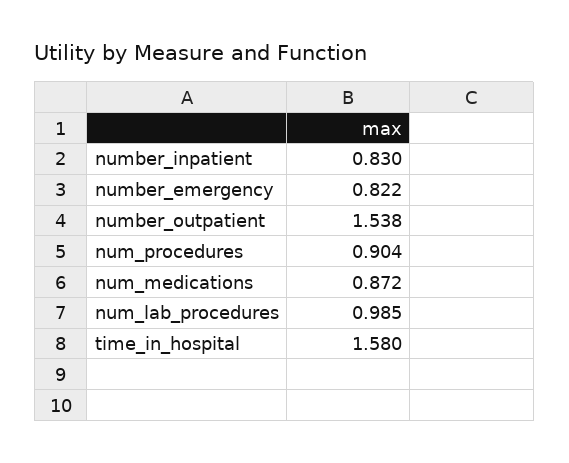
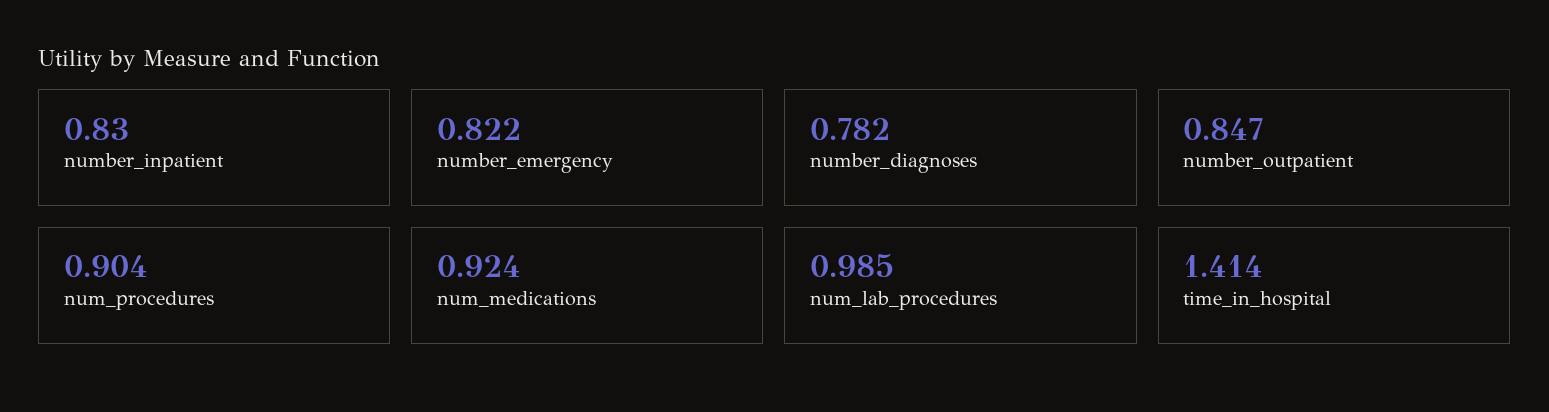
  {
    "number_inpatient": 0.83,
    "number_emergency": 0.822,
-   "number_outpatient": 1.538,
+   "number_outpatient": 0.847,
    "num_procedures": 0.904,
-   "num_medications": 0.872,
+   "num_medications": 0.924,
    "num_lab_procedures": 0.985,
-   "time_in_hospital": 1.58
+   "time_in_hospital": 1.414,
+   "number_diagnoses": 0.782
  }

